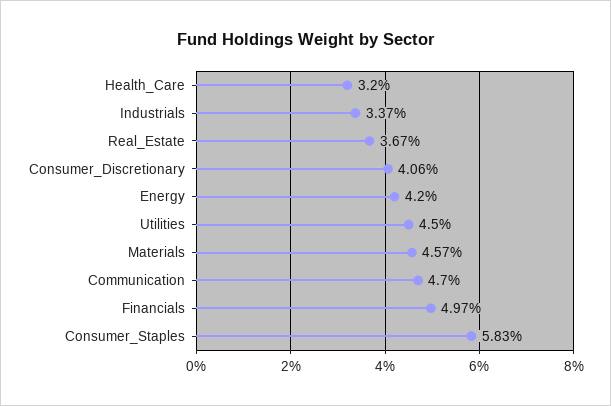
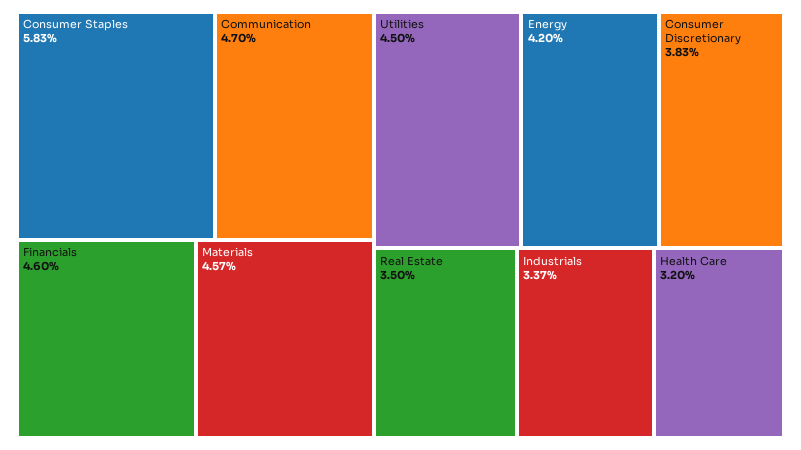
  {
    "Health_Care": 3.2,
    "Industrials": 3.37,
-   "Real_Estate": 3.67,
+   "Real_Estate": 3.5,
-   "Consumer_Discretionary": 4.06,
+   "Consumer_Discretionary": 3.83,
    "Energy": 4.2,
    "Utilities": 4.5,
    "Materials": 4.57,
    "Communication": 4.7,
-   "Financials": 4.97,
+   "Financials": 4.6,
    "Consumer_Staples": 5.83
  }

